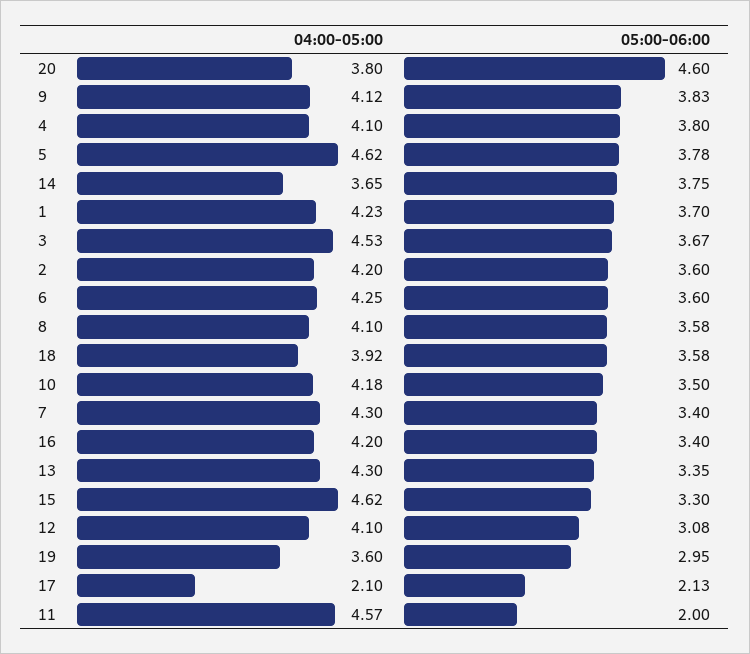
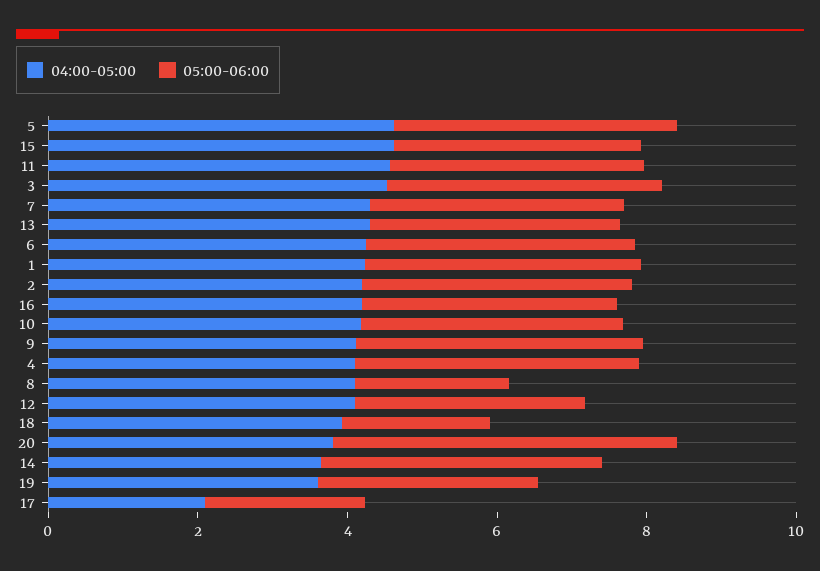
  {
    "04:00-05:00": {
      "20": 3.8,
      "9": 4.12,
      "4": 4.1,
      "5": 4.62,
      "14": 3.65,
      "1": 4.23,
      "3": 4.53,
      "2": 4.2,
      "6": 4.25,
      "8": 4.1,
      "18": 3.92,
      "10": 4.18,
      "7": 4.3,
      "16": 4.2,
      "13": 4.3,
      "15": 4.62,
      "12": 4.1,
      "19": 3.6,
      "17": 2.1,
      "11": 4.57
    },
    "05:00-06:00": {
      "20": 4.6,
      "9": 3.83,
      "4": 3.8,
      "5": 3.78,
      "14": 3.75,
      "1": 3.7,
      "3": 3.67,
      "2": 3.6,
      "6": 3.6,
-     "8": 3.58,
+     "8": 2,
-     "18": 3.58,
+     "18": 2,
      "10": 3.5,
      "7": 3.4,
      "16": 3.4,
      "13": 3.35,
      "15": 3.3,
      "12": 3.08,
      "19": 2.95,
      "17": 2.13,
-     "11": 2
+     "11": 3.5
    }
  }

